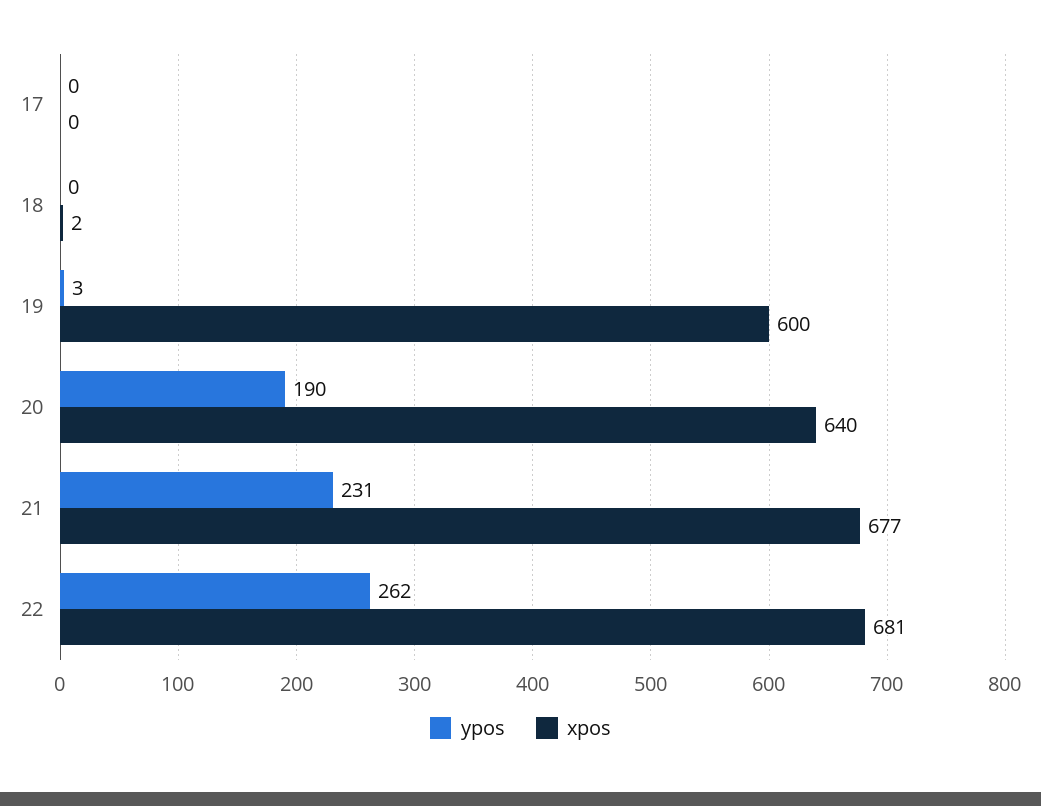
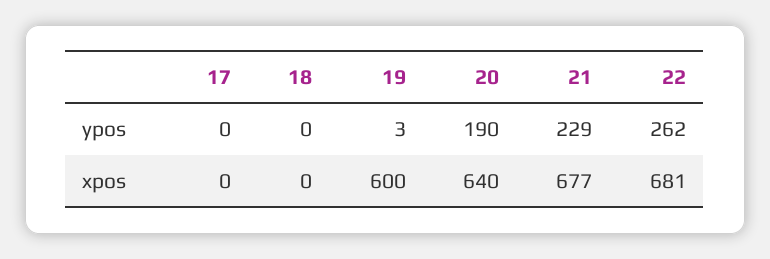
  {
    "ypos": {
      "17": 0,
      "18": 0,
      "19": 3,
      "20": 190,
-     "21": 231,
+     "21": 229,
      "22": 262
    },
    "xpos": {
      "17": 0,
-     "18": 2,
+     "18": 0,
      "19": 600,
      "20": 640,
      "21": 677,
      "22": 681
    }
  }

